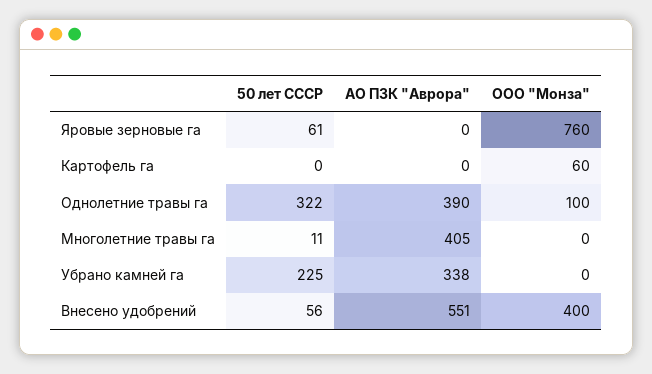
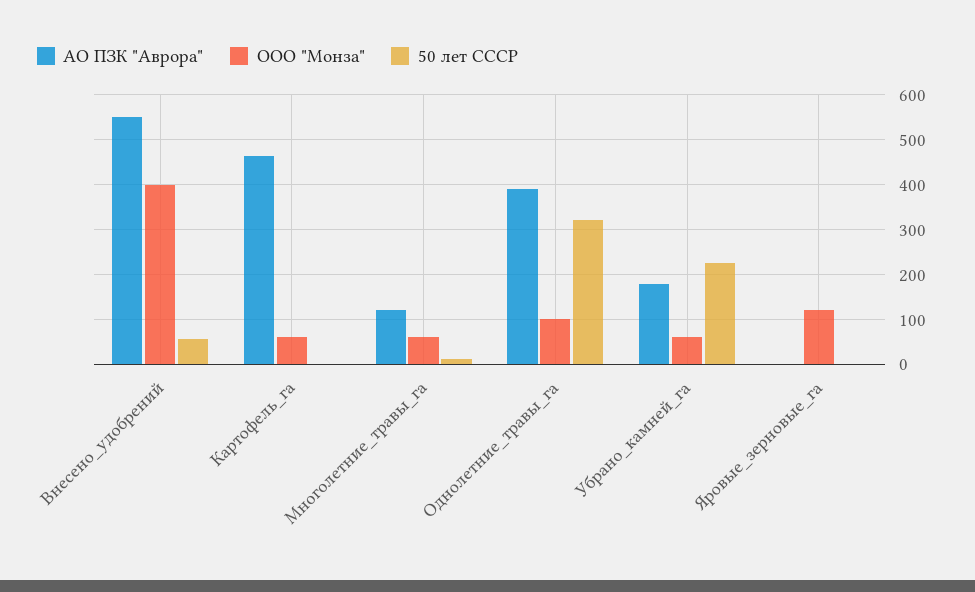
  {
    "50 лет СССР": {
-     "Яровые зерновые га": 61,
+     "Яровые зерновые га": 0,
      "Картофель га": 0,
      "Однолетние травы га": 322,
      "Многолетние травы га": 11,
      "Убрано камней га": 225,
      "Внесено удобрений": 56
    },
    "АО ПЗК \"Аврора\"": {
      "Яровые зерновые га": 0,
-     "Картофель га": 0,
+     "Картофель га": 460,
      "Однолетние травы га": 390,
-     "Многолетние травы га": 405,
+     "Многолетние травы га": 120,
-     "Убрано камней га": 338,
+     "Убрано камней га": 180,
      "Внесено удобрений": 551
    },
    "ООО \"Монза\"": {
-     "Яровые зерновые га": 760,
+     "Яровые зерновые га": 120,
      "Картофель га": 60,
      "Однолетние травы га": 100,
-     "Многолетние травы га": 0,
+     "Многолетние травы га": 60,
-     "Убрано камней га": 0,
+     "Убрано камней га": 60,
      "Внесено удобрений": 400
    }
  }

